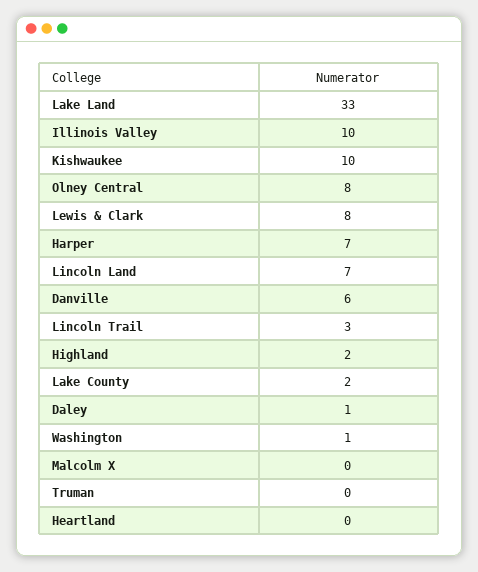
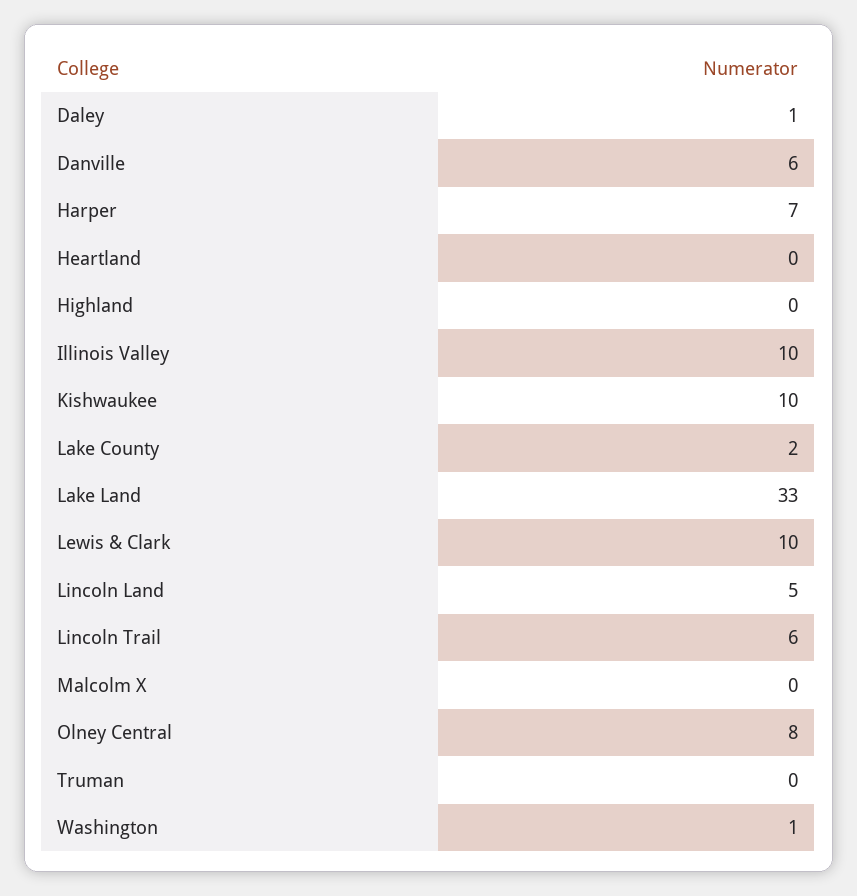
  {
    "Lake Land": 33,
    "Illinois Valley": 10,
    "Kishwaukee": 10,
    "Olney Central": 8,
-   "Lewis & Clark": 8,
+   "Lewis & Clark": 10,
    "Harper": 7,
-   "Lincoln Land": 7,
+   "Lincoln Land": 5,
    "Danville": 6,
-   "Lincoln Trail": 3,
+   "Lincoln Trail": 6,
-   "Highland": 2,
+   "Highland": 0,
    "Lake County": 2,
    "Daley": 1,
    "Washington": 1,
    "Malcolm X": 0,
    "Truman": 0,
    "Heartland": 0
  }

